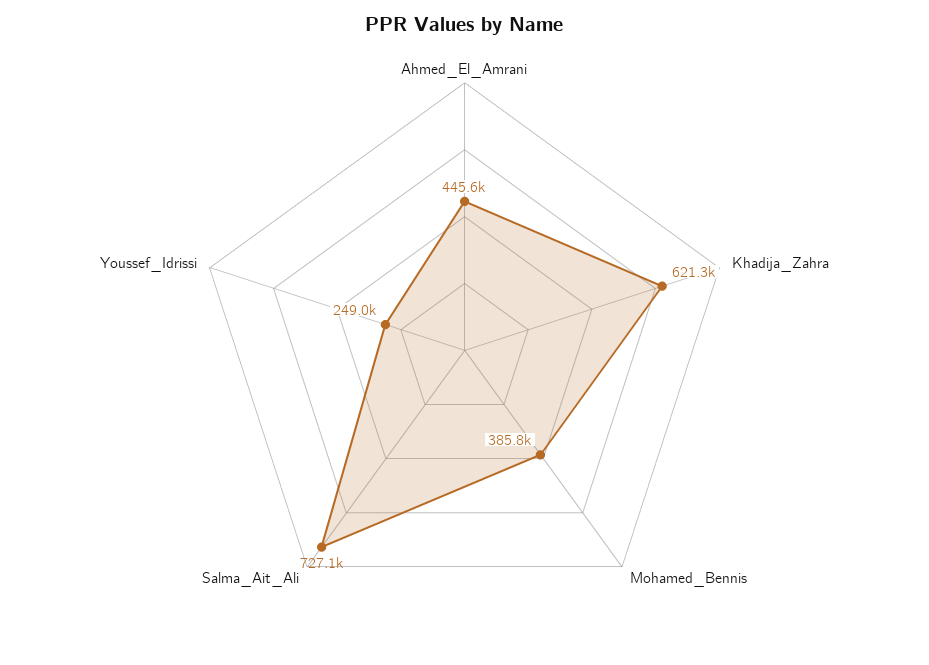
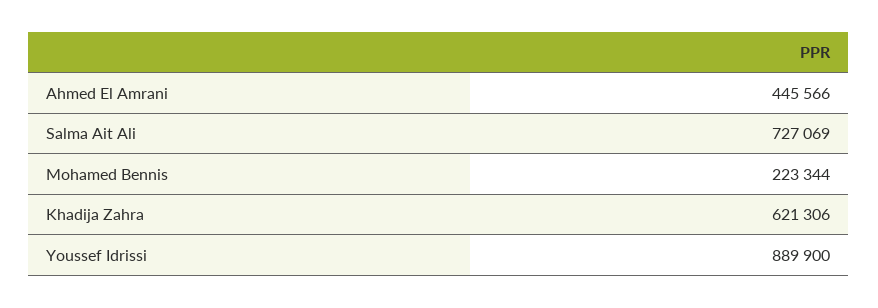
  {
    "Ahmed_El_Amrani": 445566,
    "Khadija_Zahra": 621306,
-   "Mohamed_Bennis": 385800,
+   "Mohamed_Bennis": 223344,
    "Salma_Ait_Ali": 727069,
-   "Youssef_Idrissi": 249000
+   "Youssef_Idrissi": 889900
  }

